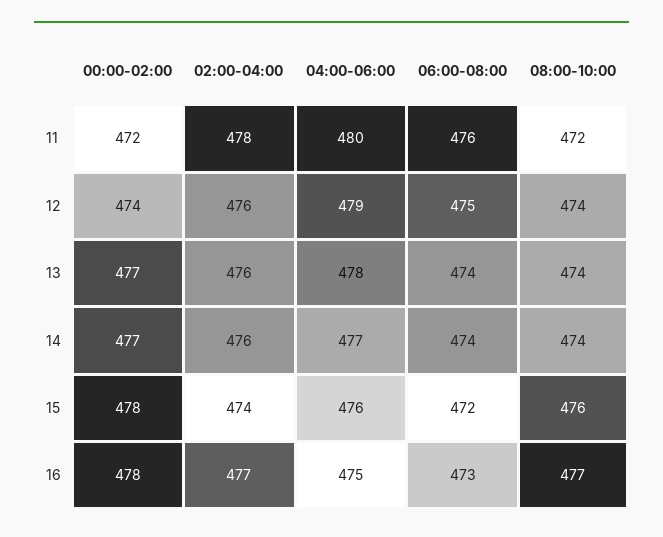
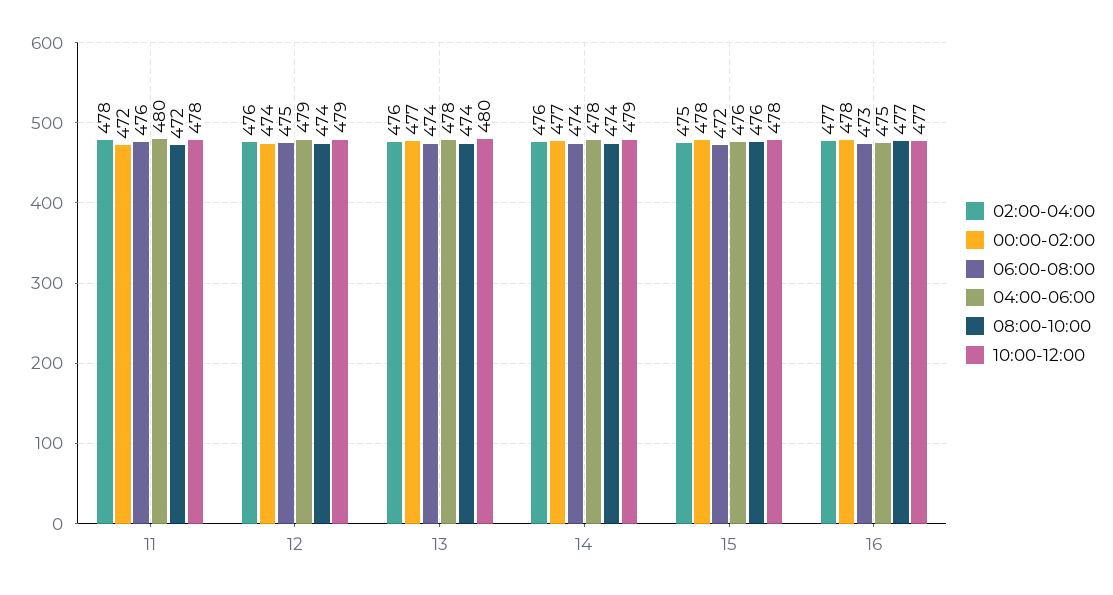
  {
    "00:00-02:00": {
      "11": 472,
      "12": 474,
      "13": 477,
      "14": 477,
      "15": 478,
      "16": 478
    },
    "02:00-04:00": {
      "11": 478,
      "12": 476,
      "13": 476,
      "14": 476,
-     "15": 474,
+     "15": 475,
      "16": 477
    },
    "04:00-06:00": {
      "11": 480,
      "12": 479,
      "13": 478,
-     "14": 477,
+     "14": 478,
      "15": 476,
      "16": 475
    },
    "06:00-08:00": {
      "11": 476,
      "12": 475,
      "13": 474,
      "14": 474,
      "15": 472,
      "16": 473
    },
    "08:00-10:00": {
      "11": 472,
      "12": 474,
      "13": 474,
      "14": 474,
      "15": 476,
      "16": 477
-   }
+   },
+   "10:00-12:00": {
+     "11": 478,
+     "12": 479,
+     "13": 480,
+     "14": 479,
+     "15": 478,
+     "16": 477
+   }
  }

